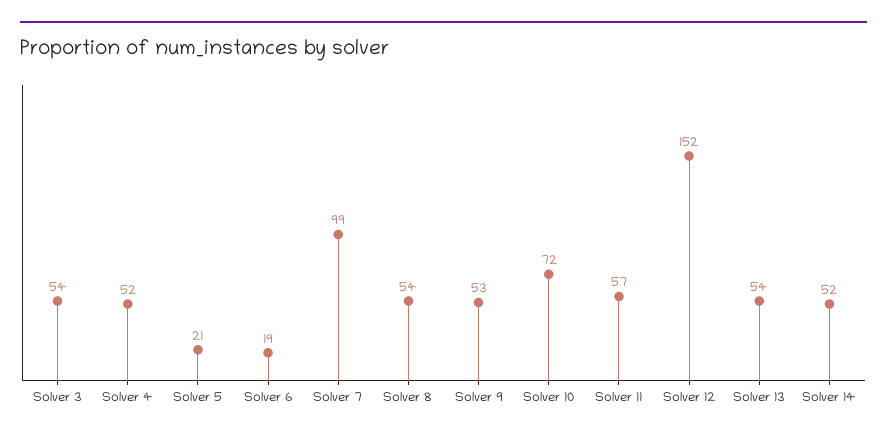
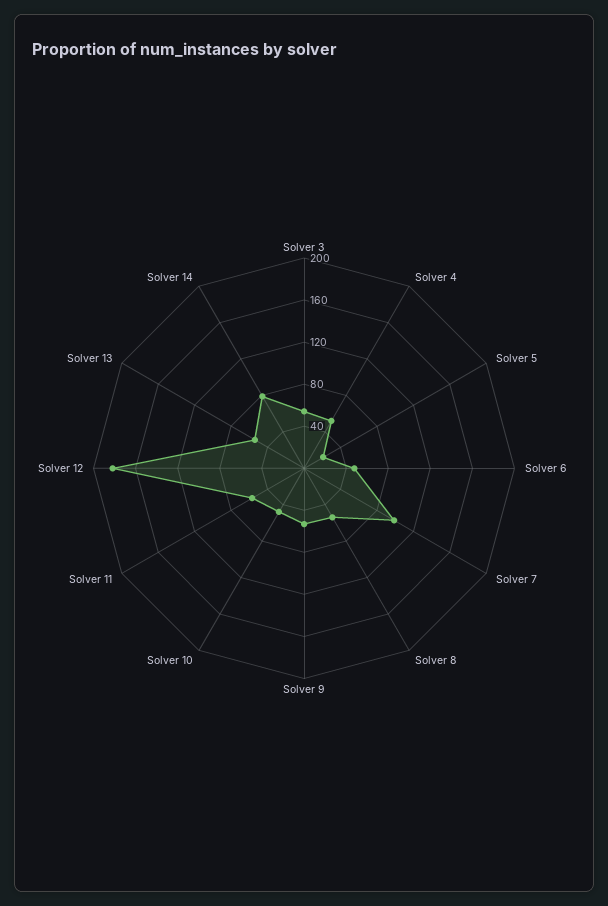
  {
    "Solver 3": 54,
    "Solver 4": 52,
    "Solver 5": 21,
-   "Solver 6": 19,
+   "Solver 6": 50,
    "Solver 7": 99,
    "Solver 8": 54,
    "Solver 9": 53,
-   "Solver 10": 72,
+   "Solver 10": 50,
    "Solver 11": 57,
-   "Solver 12": 152,
+   "Solver 12": 180,
    "Solver 13": 54,
-   "Solver 14": 52
+   "Solver 14": 80
  }

